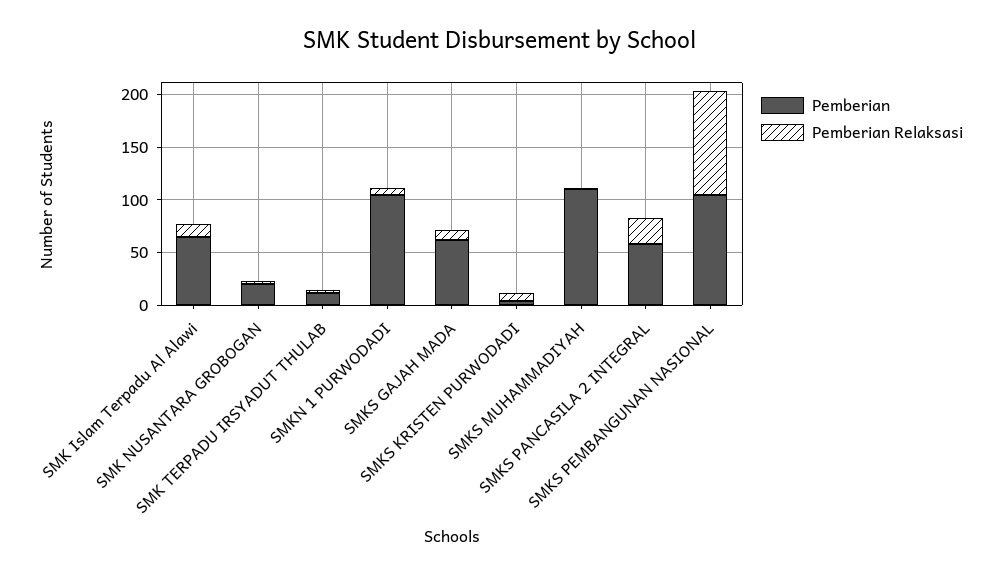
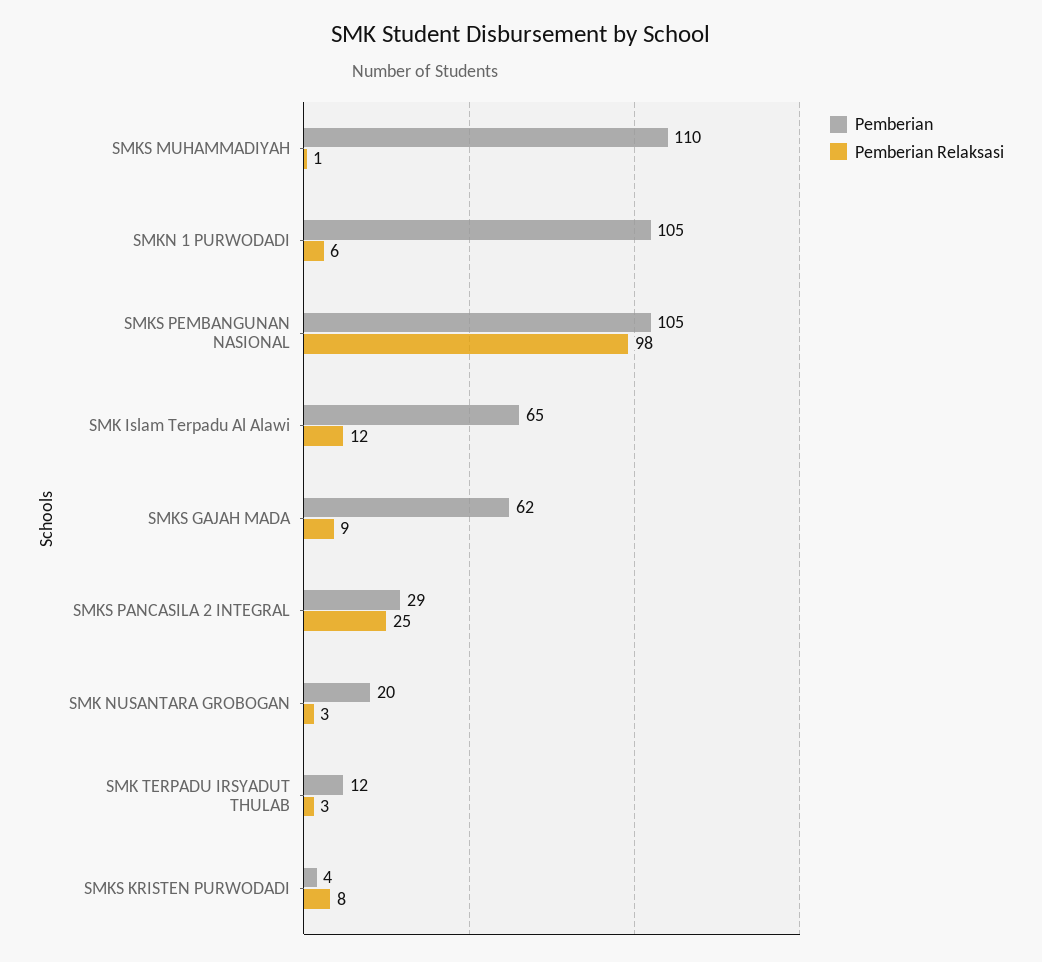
  {
    "Pemberian": {
      "SMK Islam Terpadu Al Alawi": 65,
      "SMK NUSANTARA GROBOGAN": 20,
      "SMK TERPADU IRSYADUT THULAB": 12,
      "SMKN 1 PURWODADI": 105,
      "SMKS GAJAH MADA": 62,
      "SMKS KRISTEN PURWODADI": 4,
      "SMKS MUHAMMADIYAH": 110,
-     "SMKS PANCASILA 2 INTEGRAL": 60,
+     "SMKS PANCASILA 2 INTEGRAL": 29,
      "SMKS PEMBANGUNAN NASIONAL": 105
    },
    "Pemberian Relaksasi": {
      "SMK Islam Terpadu Al Alawi": 12,
      "SMK NUSANTARA GROBOGAN": 3,
      "SMK TERPADU IRSYADUT THULAB": 3,
      "SMKN 1 PURWODADI": 6,
      "SMKS GAJAH MADA": 9,
      "SMKS KRISTEN PURWODADI": 8,
      "SMKS MUHAMMADIYAH": 1,
      "SMKS PANCASILA 2 INTEGRAL": 25,
      "SMKS PEMBANGUNAN NASIONAL": 98
    }
  }

